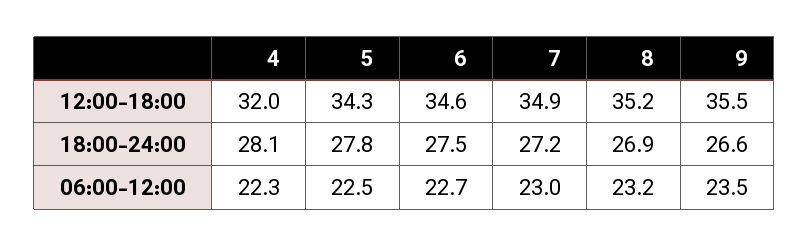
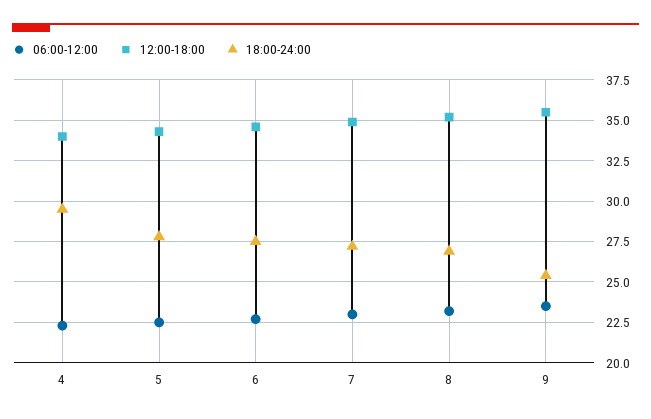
  {
    "12:00-18:00": {
-     "4": 32,
+     "4": 34,
      "5": 34.3,
      "6": 34.6,
      "7": 34.9,
      "8": 35.2,
      "9": 35.5
    },
    "18:00-24:00": {
-     "4": 28.1,
+     "4": 29.5,
      "5": 27.8,
      "6": 27.5,
      "7": 27.2,
      "8": 26.9,
-     "9": 26.6
+     "9": 25.5
    },
    "06:00-12:00": {
      "4": 22.3,
      "5": 22.5,
      "6": 22.7,
      "7": 23,
      "8": 23.2,
      "9": 23.5
    }
  }

